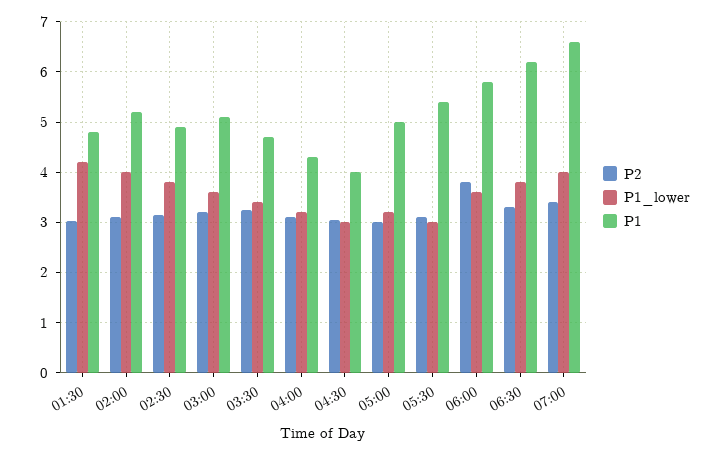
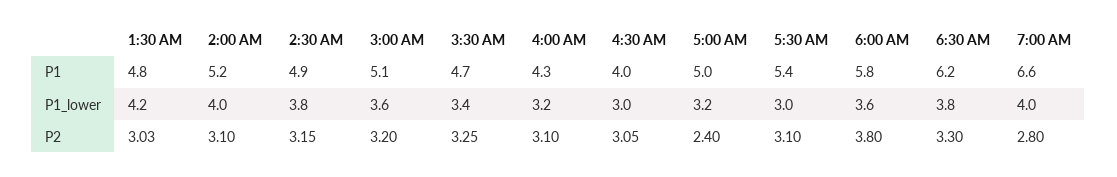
  {
    "P2": {
      "01:30": 3.03,
      "02:00": 3.1,
      "02:30": 3.15,
      "03:00": 3.2,
      "03:30": 3.25,
      "04:00": 3.1,
      "04:30": 3.05,
-     "05:00": 3,
+     "05:00": 2.4,
      "05:30": 3.1,
      "06:00": 3.8,
      "06:30": 3.3,
-     "07:00": 3.4
+     "07:00": 2.8
    },
    "P1_lower": {
      "01:30": 4.2,
      "02:00": 4,
      "02:30": 3.8,
      "03:00": 3.6,
      "03:30": 3.4,
      "04:00": 3.2,
      "04:30": 3,
      "05:00": 3.2,
      "05:30": 3,
      "06:00": 3.6,
      "06:30": 3.8,
      "07:00": 4
    },
    "P1": {
      "01:30": 4.8,
      "02:00": 5.2,
      "02:30": 4.9,
      "03:00": 5.1,
      "03:30": 4.7,
      "04:00": 4.3,
      "04:30": 4,
      "05:00": 5,
      "05:30": 5.4,
      "06:00": 5.8,
      "06:30": 6.2,
      "07:00": 6.6
    }
  }

